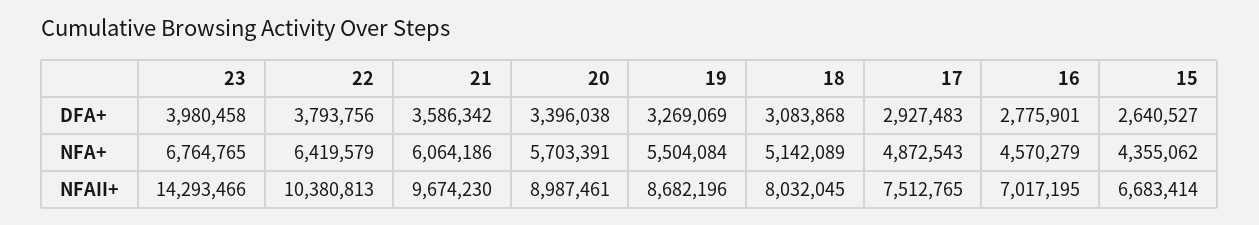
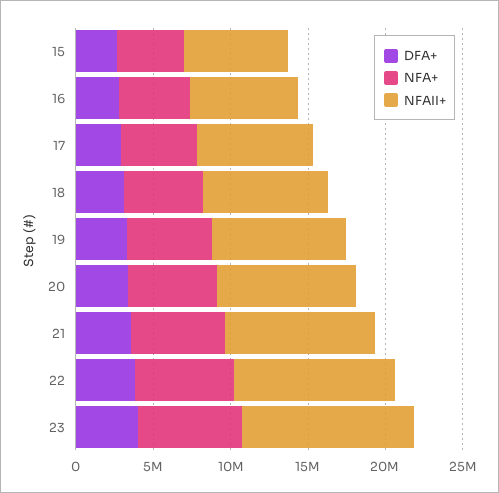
  {
    "DFA+": {
      "23": 3980458,
      "22": 3793756,
      "21": 3586342,
      "20": 3396038,
      "19": 3269069,
      "18": 3083868,
      "17": 2927483,
      "16": 2775901,
      "15": 2640527
    },
    "NFA+": {
      "23": 6764765,
      "22": 6419579,
      "21": 6064186,
      "20": 5703391,
      "19": 5504084,
      "18": 5142089,
      "17": 4872543,
      "16": 4570279,
      "15": 4355062
    },
    "NFAII+": {
-     "23": 14293466,
+     "23": 11000000,
      "22": 10380813,
      "21": 9674230,
      "20": 8987461,
      "19": 8682196,
      "18": 8032045,
      "17": 7512765,
      "16": 7017195,
      "15": 6683414
    }
  }

